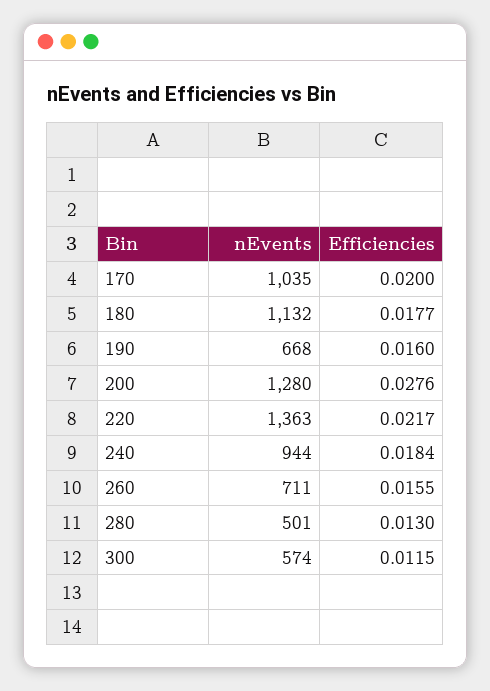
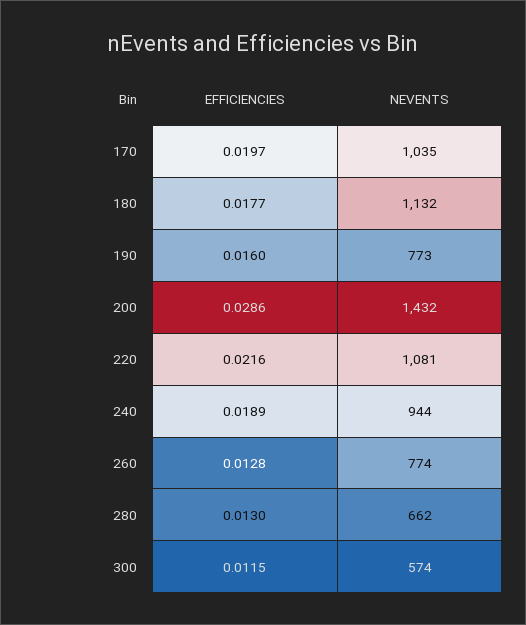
  {
    "nEvents": {
      "170": 1035,
      "180": 1132,
-     "190": 668,
+     "190": 773,
-     "200": 1280,
+     "200": 1432,
-     "220": 1363,
+     "220": 1081,
      "240": 944,
-     "260": 711,
+     "260": 774,
-     "280": 501,
+     "280": 662,
      "300": 574
    },
    "Efficiencies": {
-     "170": 0.02,
+     "170": 0.0197,
      "180": 0.0177,
      "190": 0.016,
-     "200": 0.0276,
+     "200": 0.0286,
-     "220": 0.0217,
+     "220": 0.0216,
-     "240": 0.0184,
+     "240": 0.0189,
-     "260": 0.0155,
+     "260": 0.0128,
      "280": 0.013,
      "300": 0.0115
    }
  }

